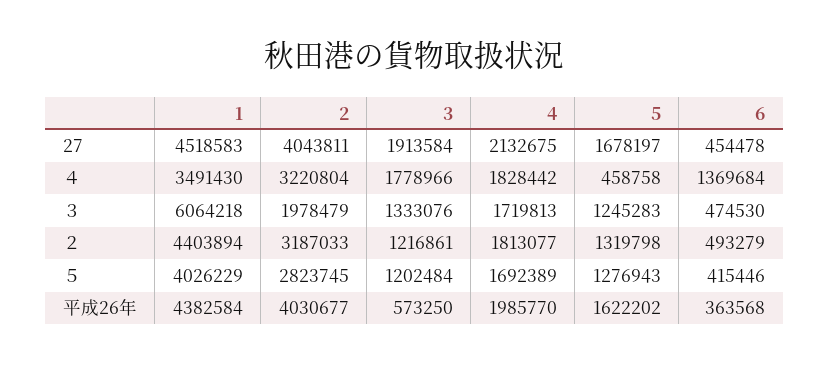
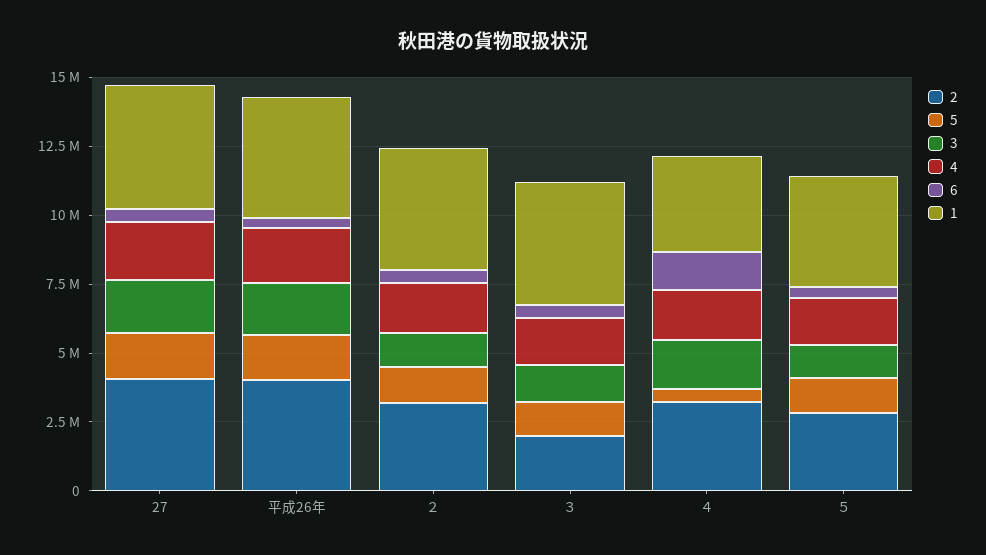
  {
    "1": {
      "27": 4518583,
      "４": 3491430,
-     "３": 6064218,
+     "３": 4500000,
      "２": 4403894,
      "５": 4026229,
      "平成26年": 4382584
    },
    "2": {
      "27": 4043811,
      "４": 3220804,
      "３": 1978479,
      "２": 3187033,
      "５": 2823745,
      "平成26年": 4030677
    },
    "3": {
      "27": 1913584,
      "４": 1778966,
      "３": 1333076,
      "２": 1216861,
      "５": 1202484,
-     "平成26年": 573250
+     "平成26年": 2000000
    },
    "4": {
      "27": 2132675,
      "４": 1828442,
      "３": 1719813,
      "２": 1813077,
      "５": 1692389,
      "平成26年": 1985770
    },
    "5": {
      "27": 1678197,
      "４": 458758,
      "３": 1245283,
      "２": 1319798,
      "５": 1276943,
      "平成26年": 1622202
    },
    "6": {
      "27": 454478,
      "４": 1369684,
      "３": 474530,
      "２": 493279,
      "５": 415446,
      "平成26年": 363568
    }
  }

